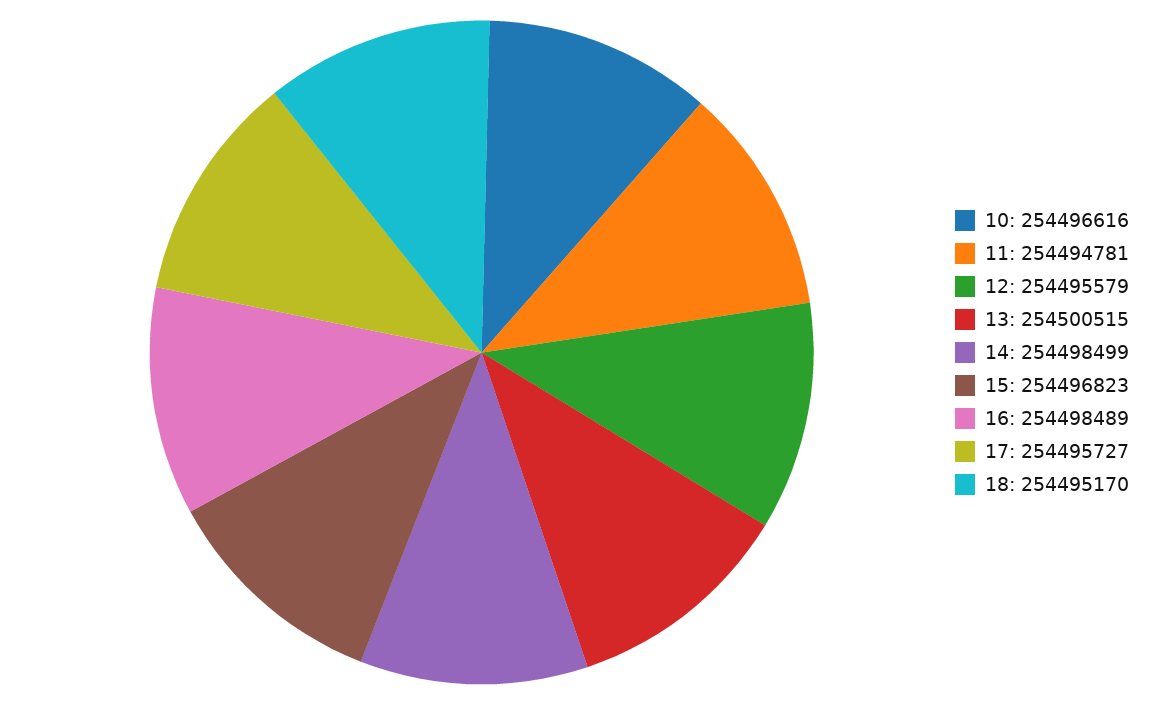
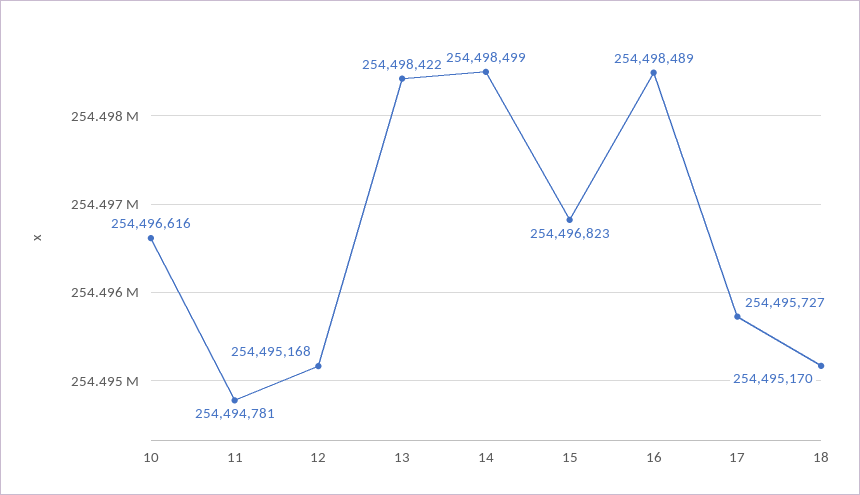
  {
    "10": 254496616,
    "11": 254494781,
-   "12": 254495579,
+   "12": 254495168,
-   "13": 254500515,
+   "13": 254498422,
    "14": 254498499,
    "15": 254496823,
    "16": 254498489,
    "17": 254495727,
    "18": 254495170
  }

